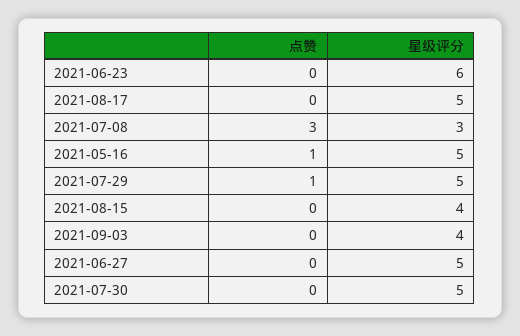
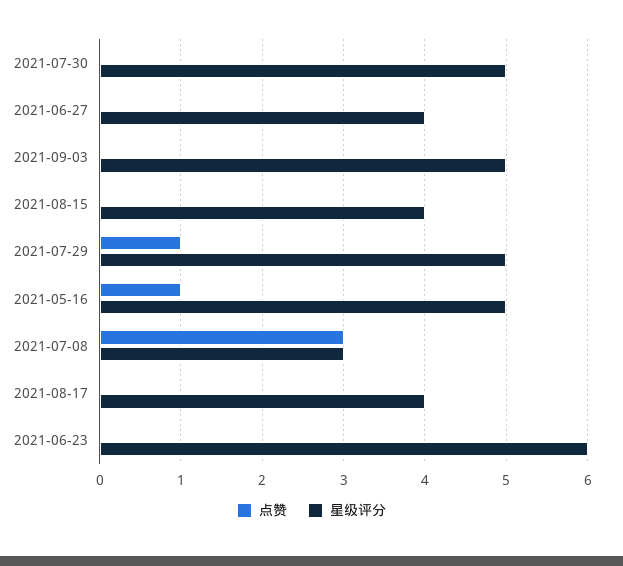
  {
    "点赞": {
      "2021-06-23": 0,
      "2021-08-17": 0,
      "2021-07-08": 3,
      "2021-05-16": 1,
      "2021-07-29": 1,
      "2021-08-15": 0,
      "2021-09-03": 0,
      "2021-06-27": 0,
      "2021-07-30": 0
    },
    "星级评分": {
      "2021-06-23": 6,
-     "2021-08-17": 5,
+     "2021-08-17": 4,
      "2021-07-08": 3,
      "2021-05-16": 5,
      "2021-07-29": 5,
      "2021-08-15": 4,
-     "2021-09-03": 4,
+     "2021-09-03": 5,
-     "2021-06-27": 5,
+     "2021-06-27": 4,
      "2021-07-30": 5
    }
  }

